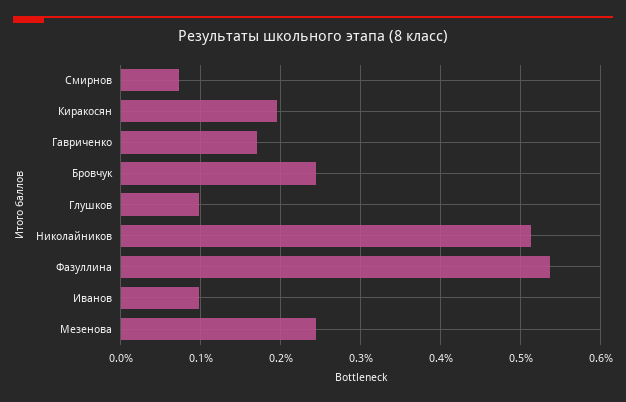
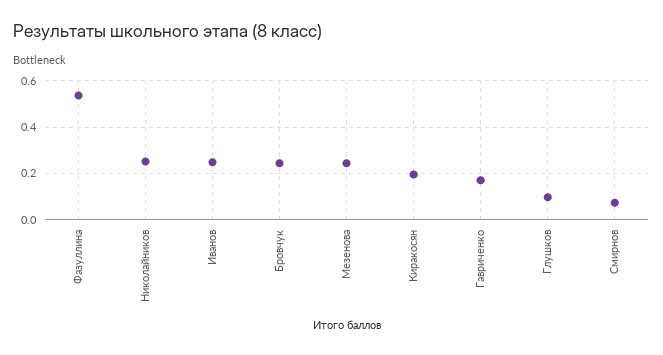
  {
    "Смирнов": 0.07,
    "Киракосян": 0.2,
    "Гавриченко": 0.17,
    "Бровчук": 0.24,
    "Глушков": 0.1,
-   "Николайников": 0.51,
+   "Николайников": 0.25,
    "Фазуллина": 0.54,
-   "Иванов": 0.1,
+   "Иванов": 0.25,
    "Мезенова": 0.24
  }

